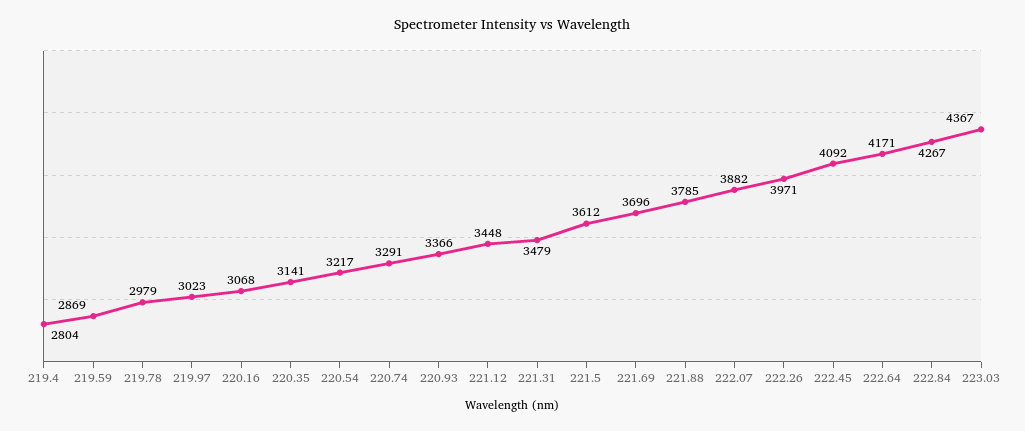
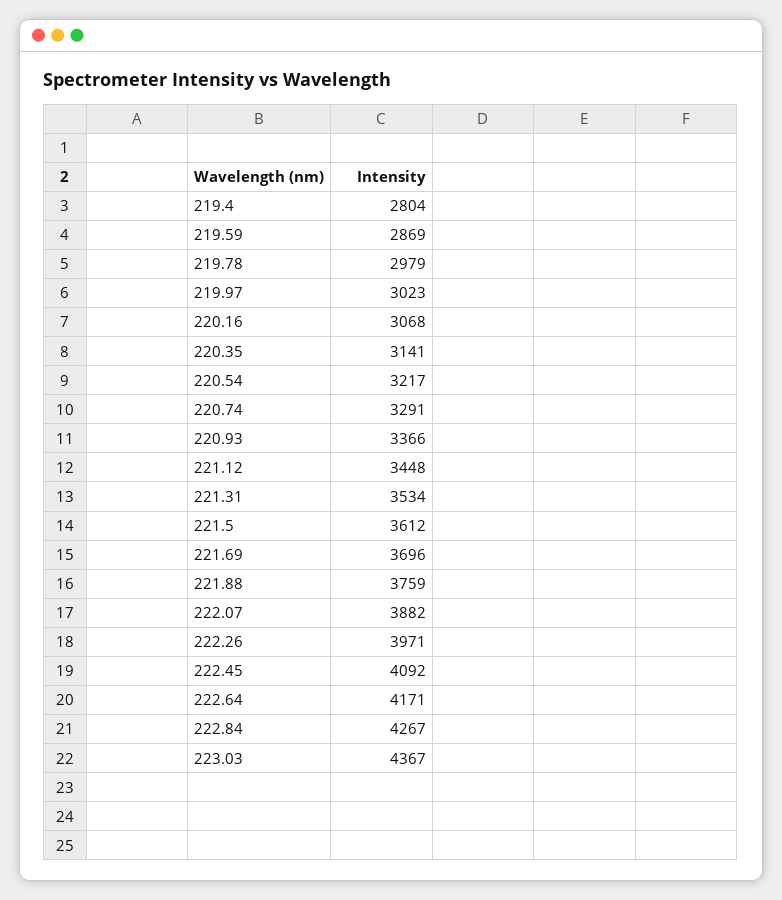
  {
    "219.4": 2804,
    "219.59": 2869,
    "219.78": 2979,
    "219.97": 3023,
    "220.16": 3068,
    "220.35": 3141,
    "220.54": 3217,
    "220.74": 3291,
    "220.93": 3366,
    "221.12": 3448,
-   "221.31": 3479,
+   "221.31": 3534,
    "221.5": 3612,
    "221.69": 3696,
-   "221.88": 3785,
+   "221.88": 3759,
    "222.07": 3882,
    "222.26": 3971,
    "222.45": 4092,
    "222.64": 4171,
    "222.84": 4267,
    "223.03": 4367
  }

